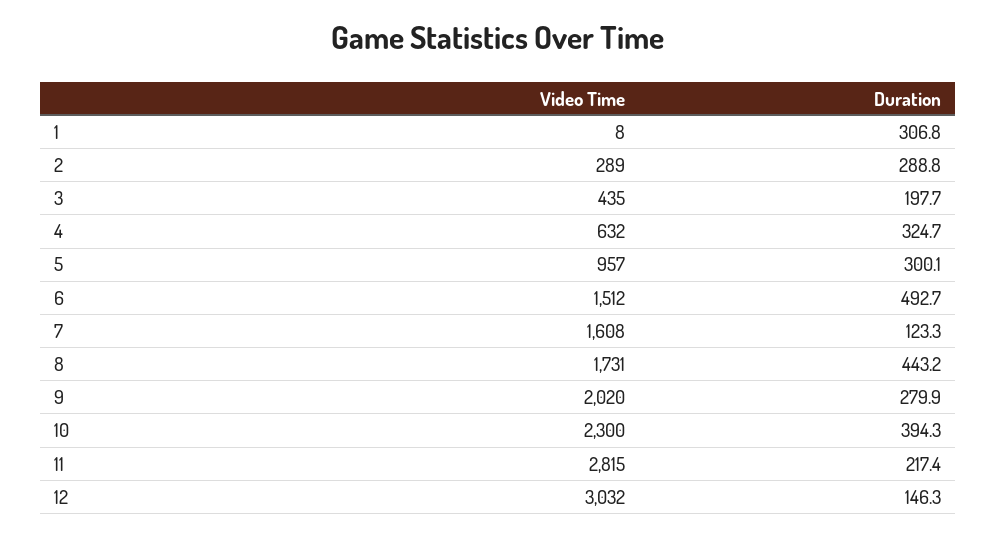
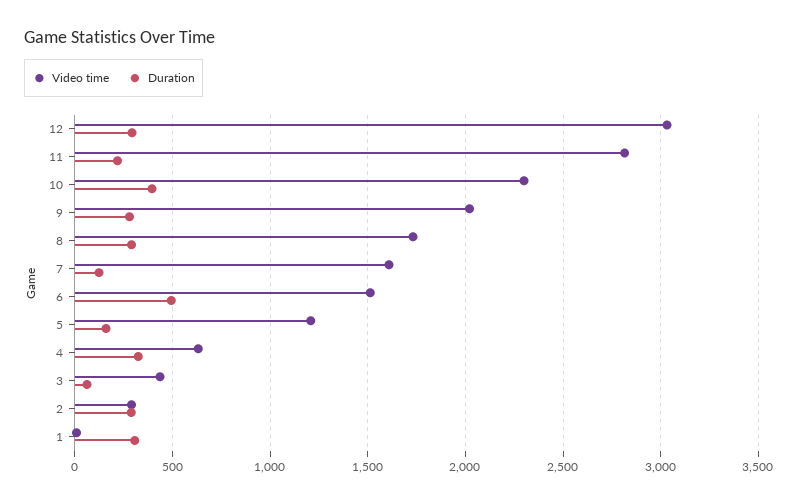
  {
    "Video Time": {
      "1": 8,
      "2": 289,
      "3": 435,
      "4": 632,
-     "5": 957,
+     "5": 1200,
      "6": 1512,
      "7": 1608,
      "8": 1731,
      "9": 2020,
      "10": 2300,
      "11": 2815,
      "12": 3032
    },
    "Duration": {
      "1": 306.8,
      "2": 288.8,
-     "3": 197.7,
+     "3": 50,
      "4": 324.7,
-     "5": 300.1,
+     "5": 150,
      "6": 492.7,
      "7": 123.3,
-     "8": 443.2,
+     "8": 300,
      "9": 279.9,
      "10": 394.3,
      "11": 217.4,
-     "12": 146.3
+     "12": 300
    }
  }

